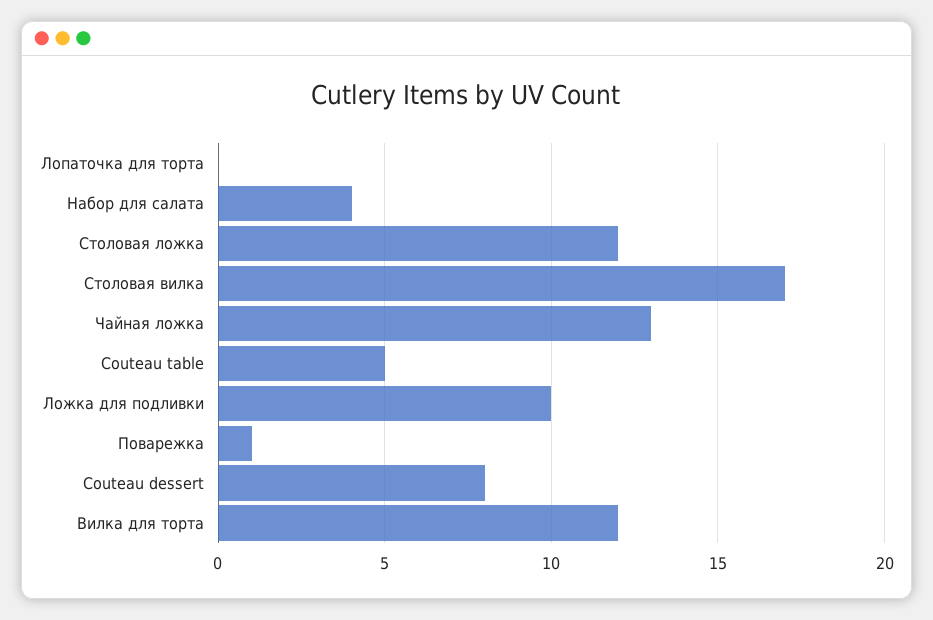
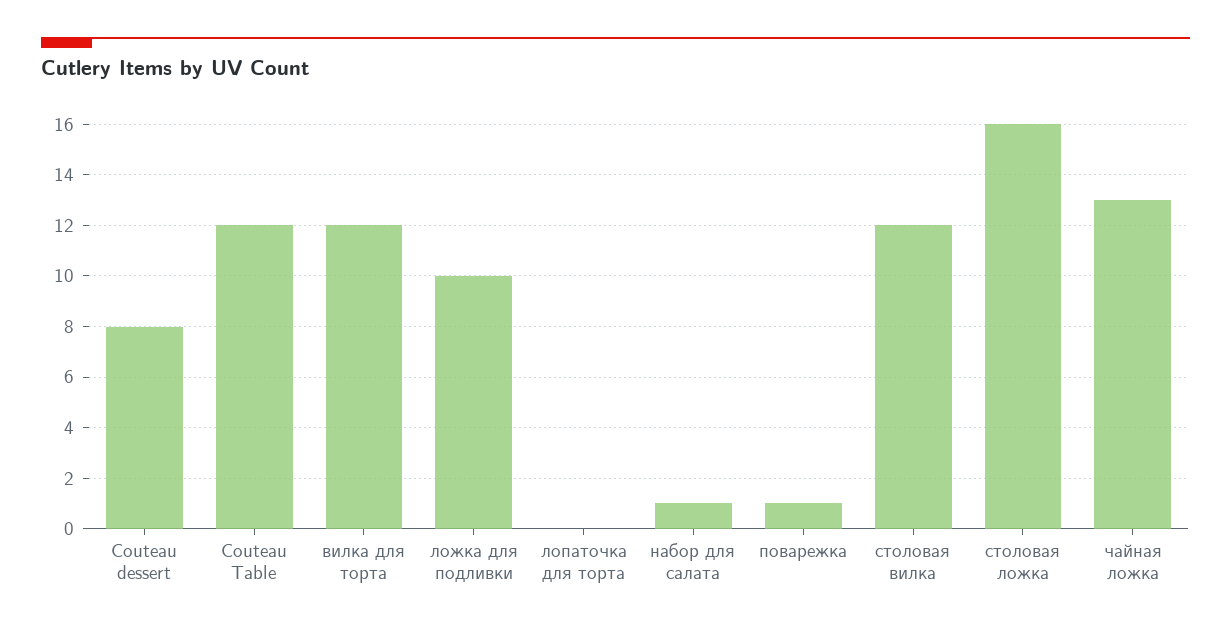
  {
    "Лопаточка для торта": 0,
-   "Набор для салата": 4,
+   "Набор для салата": 1,
-   "Столовая ложка": 12,
+   "Столовая ложка": 16,
-   "Столовая вилка": 17,
+   "Столовая вилка": 12,
    "Чайная ложка": 13,
-   "Couteau table": 5,
+   "Couteau table": 12,
    "Ложка для подливки": 10,
    "Поварежка": 1,
    "Couteau dessert": 8,
    "Вилка для торта": 12
  }

